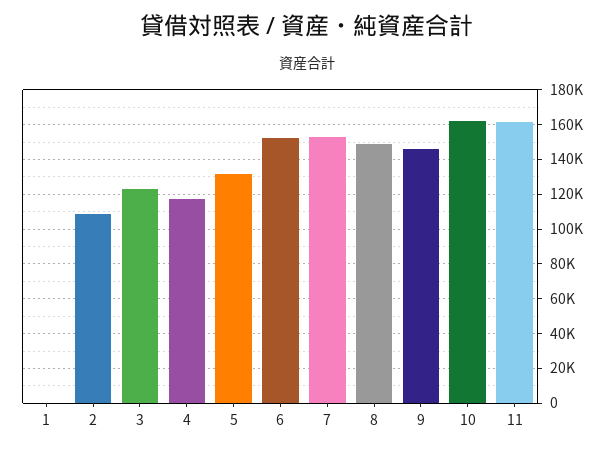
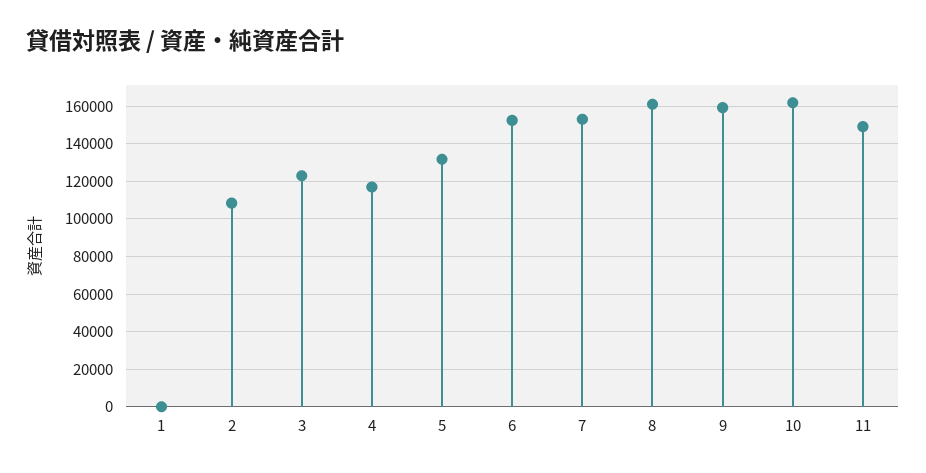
  {
    "1": 0,
    "2": 110000,
    "3": 125000,
    "4": 115000,
    "5": 130000,
    "6": 150000,
    "7": 155000,
-   "8": 150000,
+   "8": 160000,
-   "9": 145000,
+   "9": 160000,
    "10": 160000,
-   "11": 160000
+   "11": 150000
  }

